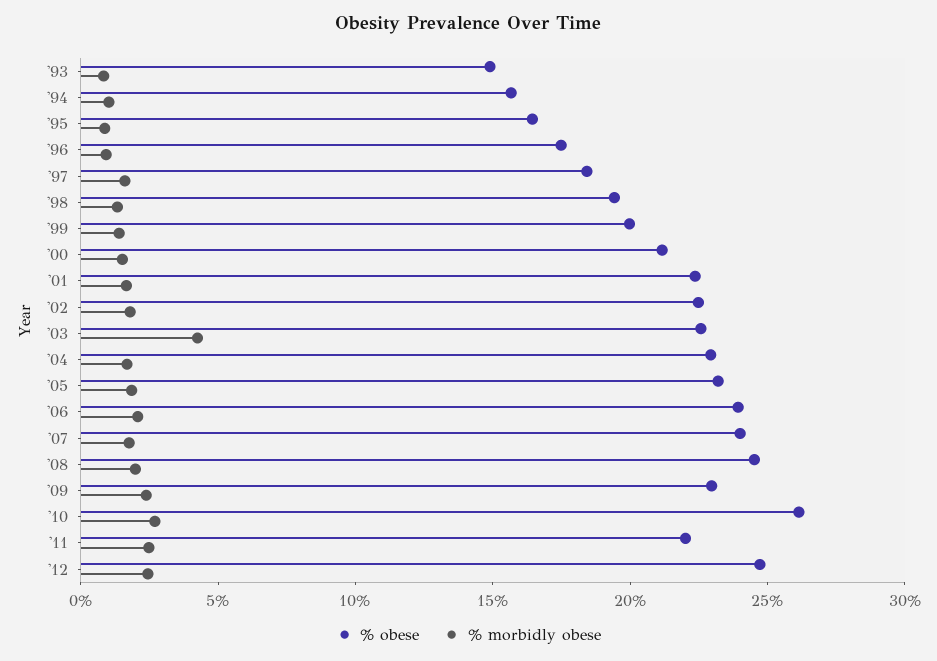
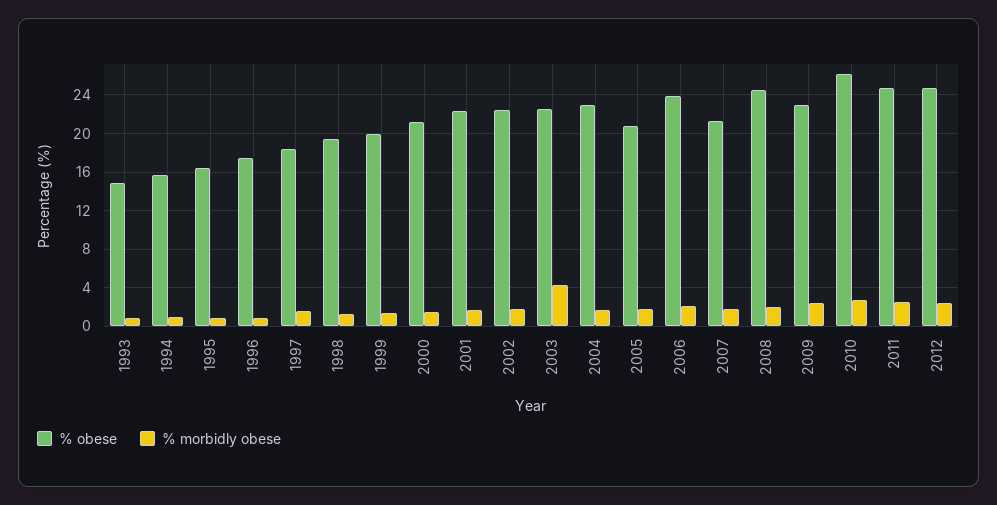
  {
    "% obese": {
      "'93": 15,
      "'94": 16,
      "'95": 16,
      "'96": 17,
      "'97": 18,
      "'98": 19,
      "'99": 20,
      "'00": 21,
      "'01": 22,
      "'02": 22,
      "'03": 23,
      "'04": 23,
-     "'05": 23,
+     "'05": 21,
      "'06": 24,
-     "'07": 24,
+     "'07": 21,
      "'08": 25,
      "'09": 23,
      "'10": 26,
-     "'11": 22,
+     "'11": 25,
      "'12": 25
    },
    "% morbidly obese": {
      "'93": 1,
      "'94": 1,
      "'95": 1,
      "'96": 1,
      "'97": 2,
      "'98": 1,
      "'99": 1,
      "'00": 2,
      "'01": 2,
      "'02": 2,
      "'03": 4,
      "'04": 2,
      "'05": 2,
      "'06": 2,
      "'07": 2,
      "'08": 2,
      "'09": 2,
      "'10": 3,
      "'11": 2,
      "'12": 2
    }
  }

